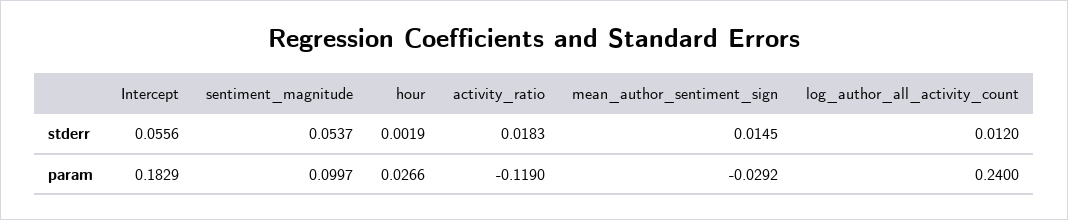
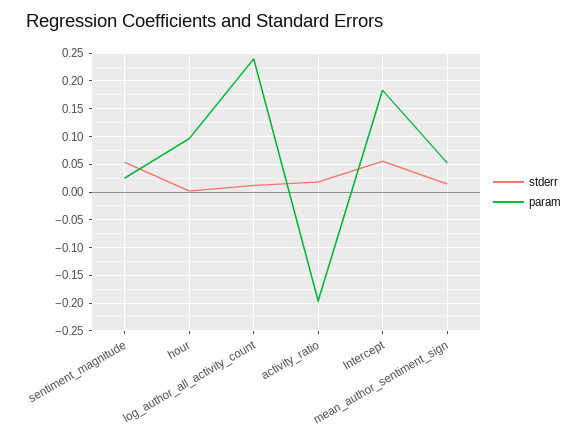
  {
    "stderr": {
      "Intercept": 0.0556,
      "sentiment_magnitude": 0.0537,
      "hour": 0.0019,
      "activity_ratio": 0.0183,
      "mean_author_sentiment_sign": 0.0145,
      "log_author_all_activity_count": 0.012
    },
    "param": {
      "Intercept": 0.1829,
-     "sentiment_magnitude": 0.0997,
+     "sentiment_magnitude": 0.025,
-     "hour": 0.0266,
+     "hour": 0.1,
-     "activity_ratio": -0.119,
+     "activity_ratio": -0.2,
-     "mean_author_sentiment_sign": -0.0292,
+     "mean_author_sentiment_sign": 0.05,
      "log_author_all_activity_count": 0.24
    }
  }

